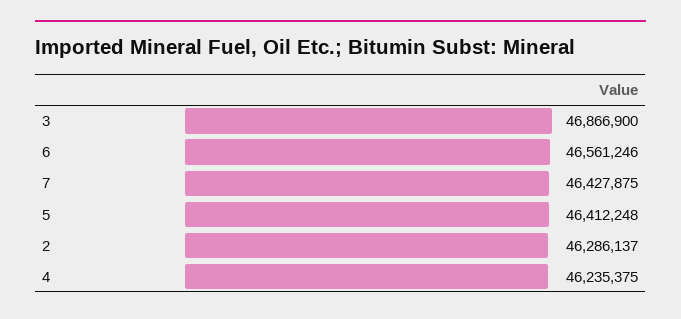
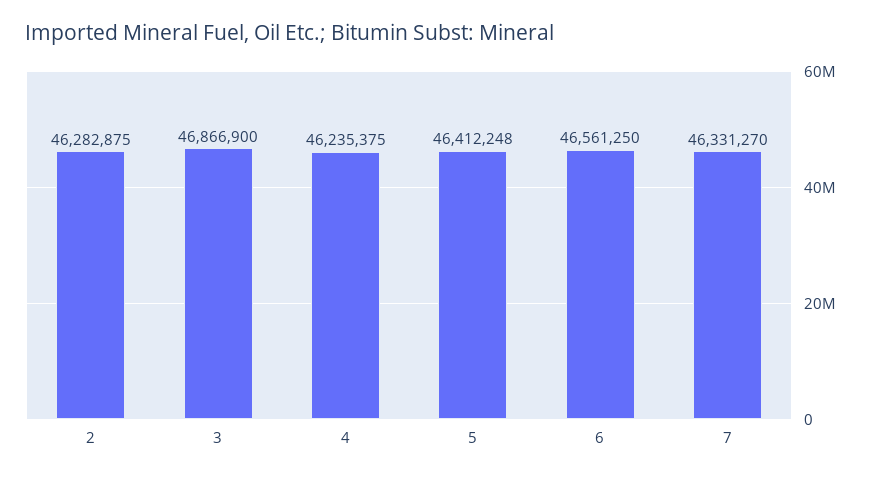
  {
    "3": 46866900,
-   "6": 46561246,
+   "6": 46561250,
-   "7": 46427875,
+   "7": 46331270,
    "5": 46412248,
-   "2": 46286137,
+   "2": 46282875,
    "4": 46235375
  }

